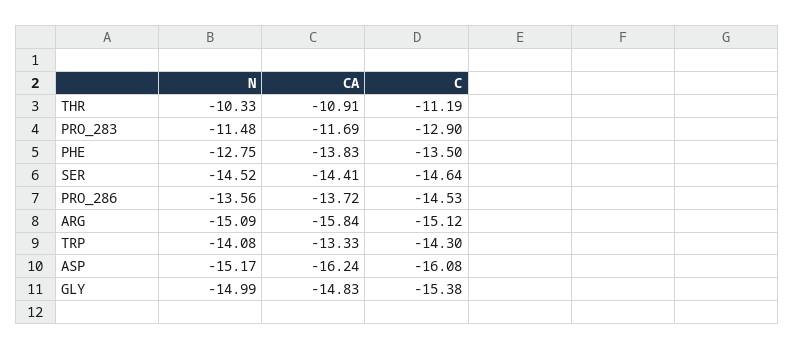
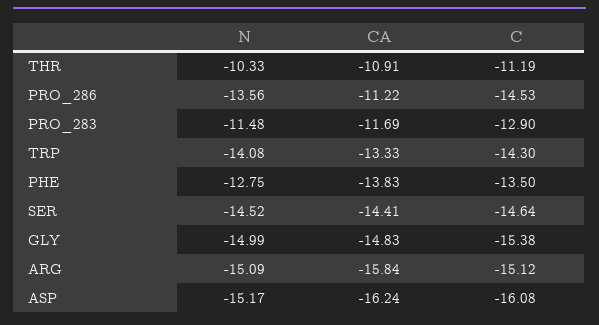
  {
    "N": {
      "THR": -10.33,
      "PRO_283": -11.48,
      "PHE": -12.75,
      "SER": -14.52,
      "PRO_286": -13.56,
      "ARG": -15.09,
      "TRP": -14.08,
      "ASP": -15.17,
      "GLY": -14.99
    },
    "CA": {
      "THR": -10.91,
      "PRO_283": -11.69,
      "PHE": -13.83,
      "SER": -14.41,
-     "PRO_286": -13.72,
+     "PRO_286": -11.22,
      "ARG": -15.84,
      "TRP": -13.33,
      "ASP": -16.24,
      "GLY": -14.83
    },
    "C": {
      "THR": -11.19,
      "PRO_283": -12.9,
      "PHE": -13.5,
      "SER": -14.64,
      "PRO_286": -14.53,
      "ARG": -15.12,
      "TRP": -14.3,
      "ASP": -16.08,
      "GLY": -15.38
    }
  }

